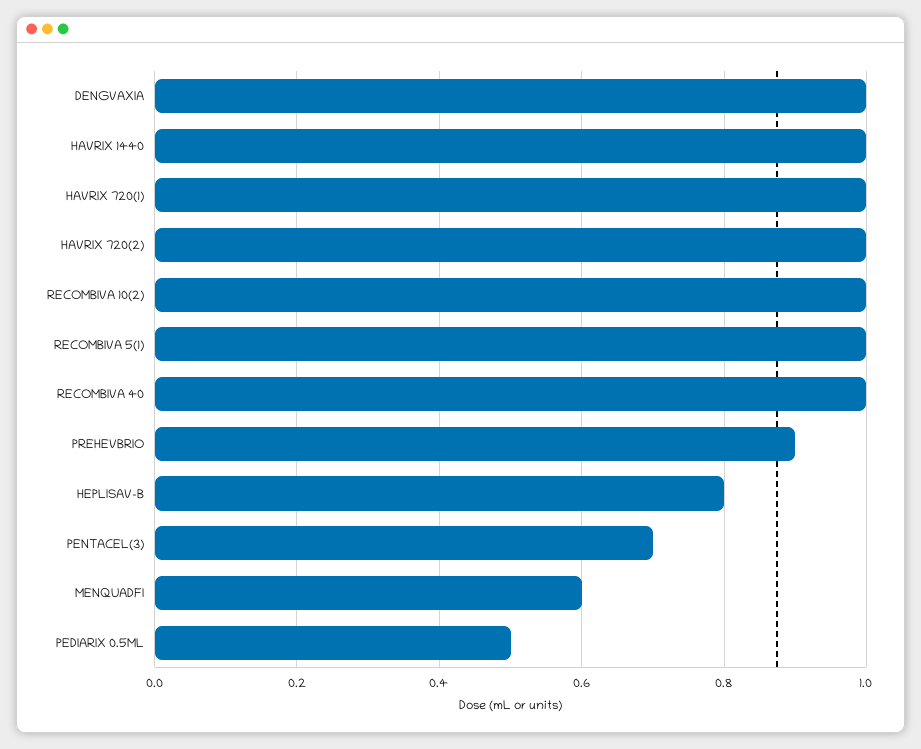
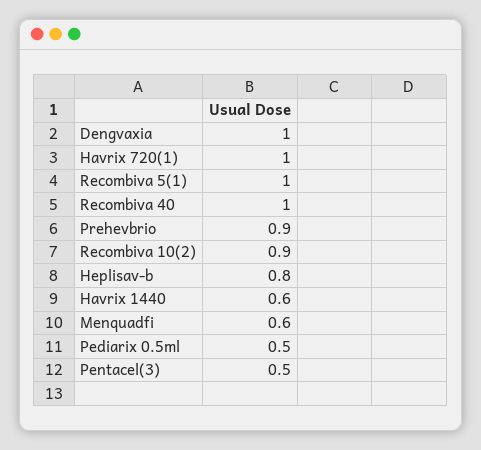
  {
    "DENGVAXIA": 1,
-   "HAVRIX 1440": 1,
+   "HAVRIX 1440": 0.6,
    "HAVRIX 720(1)": 1,
-   "HAVRIX 720(2)": 1,
-   "RECOMBIVA 10(2)": 1,
+   "RECOMBIVA 10(2)": 0.9,
    "RECOMBIVA 5(1)": 1,
    "RECOMBIVA 40": 1,
    "PREHEVBRIO": 0.9,
    "HEPLISAV-B": 0.8,
-   "PENTACEL(3)": 0.7,
+   "PENTACEL(3)": 0.5,
    "MENQUADFI": 0.6,
    "PEDIARIX 0.5ML": 0.5
  }

